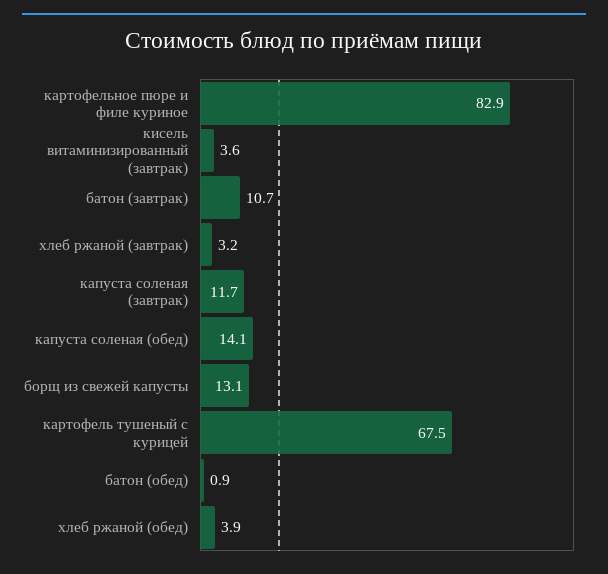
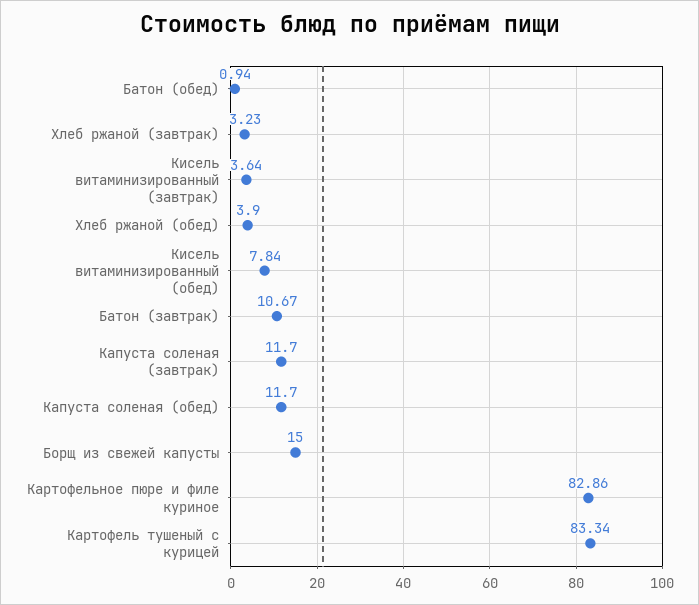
  {
    "картофельное пюре и филе куриное": 82.86,
    "кисель витаминизированный (завтрак)": 3.64,
    "батон (завтрак)": 10.67,
    "хлеб ржаной (завтрак)": 3.23,
    "капуста соленая (завтрак)": 11.7,
-   "капуста соленая (обед)": 14.1,
+   "капуста соленая (обед)": 11.7,
-   "борщ из свежей капусты": 13.1,
+   "борщ из свежей капусты": 15,
-   "картофель тушеный с курицей": 67.5,
+   "картофель тушеный с курицей": 83.34,
    "батон (обед)": 0.94,
-   "хлеб ржаной (обед)": 3.9
+   "хлеб ржаной (обед)": 3.9,
+   "Кисель витаминизированный (обед)": 7.84
  }

